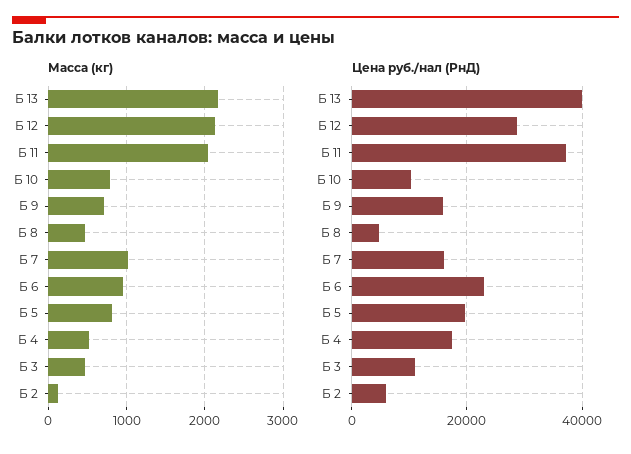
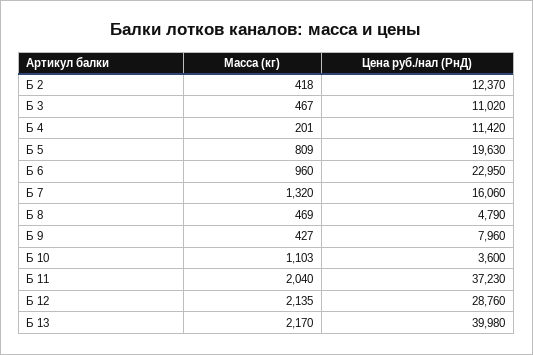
  {
    "Масса (кг)": {
      "Б 13": 2170,
      "Б 12": 2135,
      "Б 11": 2040,
-     "Б 10": 800,
+     "Б 10": 1103,
-     "Б 9": 700,
+     "Б 9": 427,
      "Б 8": 469,
-     "Б 7": 1000,
+     "Б 7": 1320,
      "Б 6": 960,
      "Б 5": 809,
-     "Б 4": 500,
+     "Б 4": 201,
      "Б 3": 467,
-     "Б 2": 100
+     "Б 2": 418
    },
    "Цена руб./нал (РнД)": {
      "Б 13": 39980,
      "Б 12": 28760,
      "Б 11": 37230,
-     "Б 10": 10000,
+     "Б 10": 3600,
-     "Б 9": 16000,
+     "Б 9": 7960,
      "Б 8": 4790,
      "Б 7": 16060,
      "Б 6": 22950,
      "Б 5": 19630,
-     "Б 4": 18000,
+     "Б 4": 11420,
      "Б 3": 11020,
-     "Б 2": 6000
+     "Б 2": 12370
    }
  }

